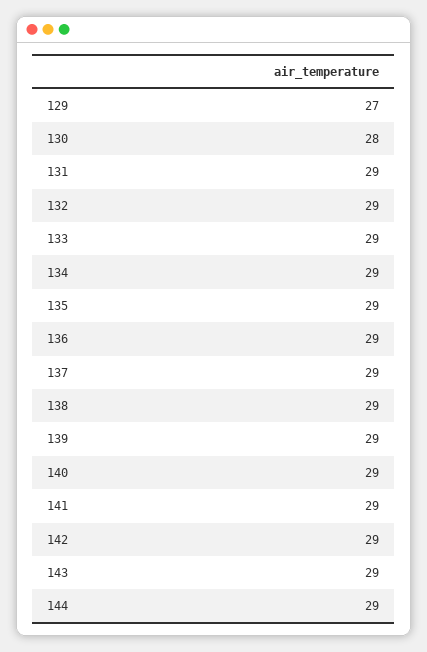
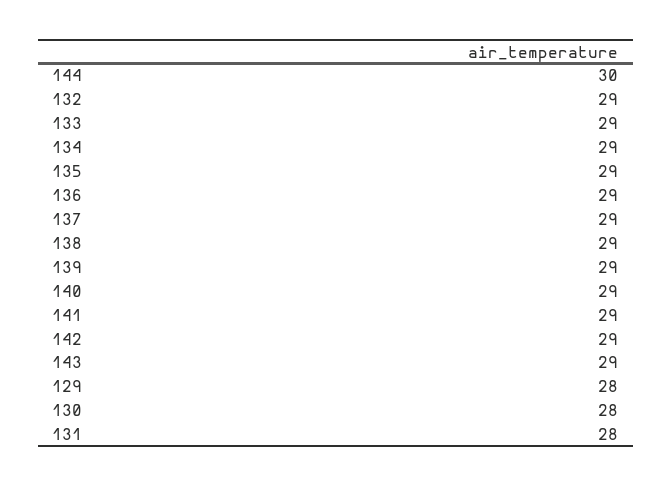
  {
-   "129": 27,
+   "129": 28,
    "130": 28,
-   "131": 29,
+   "131": 28,
    "132": 29,
    "133": 29,
    "134": 29,
    "135": 29,
    "136": 29,
    "137": 29,
    "138": 29,
    "139": 29,
    "140": 29,
    "141": 29,
    "142": 29,
    "143": 29,
-   "144": 29
+   "144": 30
  }

